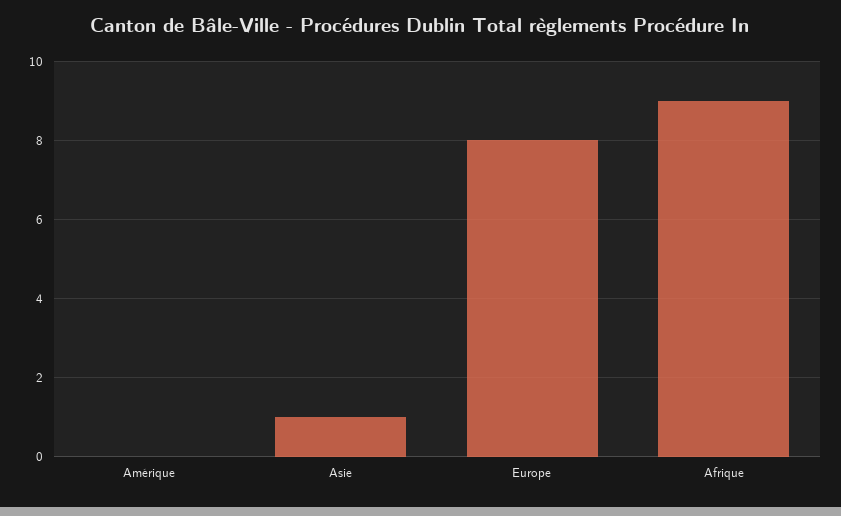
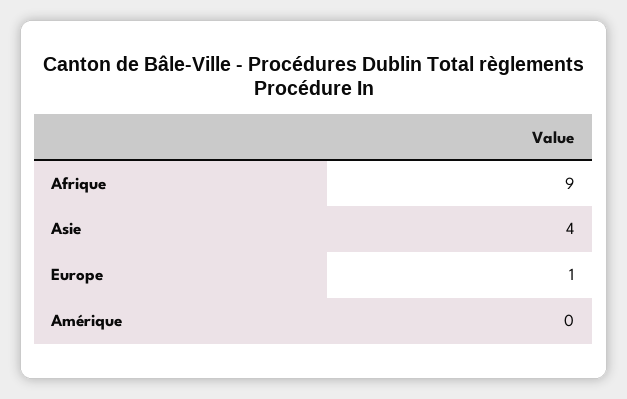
  {
    "Amérique": 0,
-   "Asie": 1,
+   "Asie": 4,
-   "Europe": 8,
+   "Europe": 1,
    "Afrique": 9
  }

